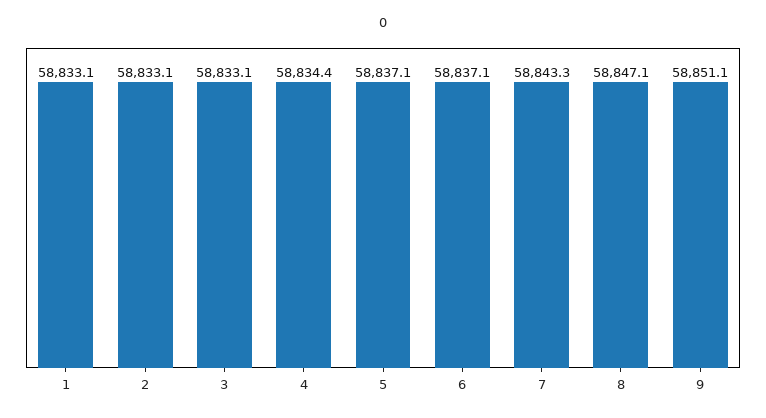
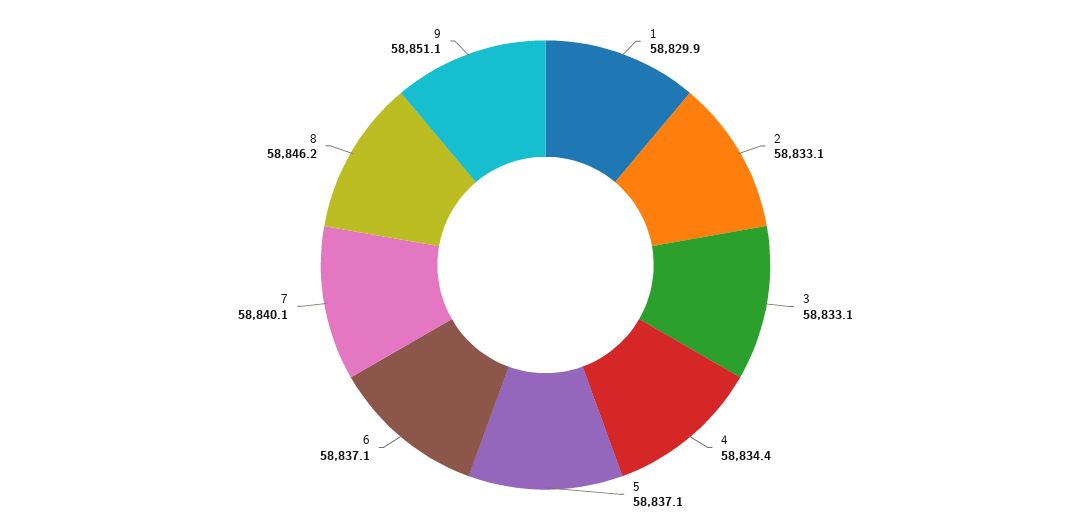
  {
-   "1": 58833.1,
+   "1": 58829.9,
    "2": 58833.1,
    "3": 58833.1,
    "4": 58834.4,
    "5": 58837.1,
    "6": 58837.1,
-   "7": 58843.3,
+   "7": 58840.1,
-   "8": 58847.1,
+   "8": 58846.2,
    "9": 58851.1
  }

